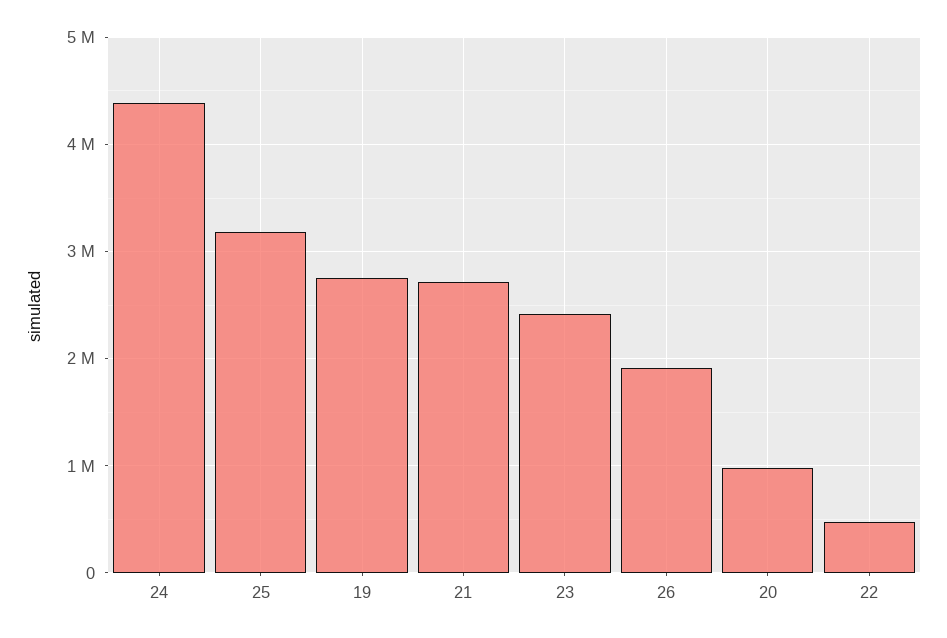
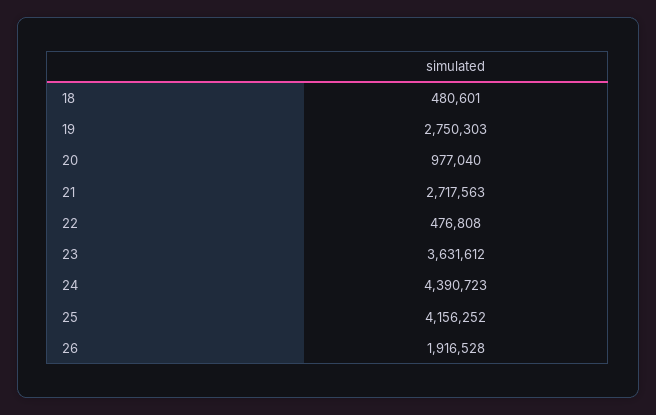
  {
    "24": 4390723,
-   "25": 3200000,
+   "25": 4156252,
    "19": 2750303,
    "21": 2717563,
-   "23": 2400000,
+   "23": 3631612,
    "26": 1916528,
    "20": 977040,
-   "22": 476808
+   "22": 476808,
+   "18": 480601
  }

